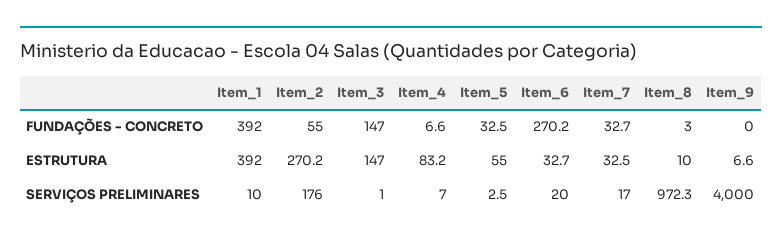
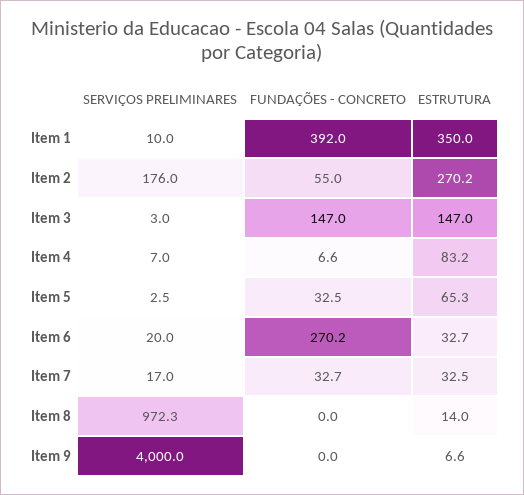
  {
    "Item_1": {
      "FUNDAÇÕES - CONCRETO": 392,
-     "ESTRUTURA": 392,
+     "ESTRUTURA": 350,
      "SERVIÇOS PRELIMINARES": 10
    },
    "Item_2": {
      "FUNDAÇÕES - CONCRETO": 55,
      "ESTRUTURA": 270.2,
      "SERVIÇOS PRELIMINARES": 176
    },
    "Item_3": {
      "FUNDAÇÕES - CONCRETO": 147,
      "ESTRUTURA": 147,
-     "SERVIÇOS PRELIMINARES": 1
+     "SERVIÇOS PRELIMINARES": 3
    },
    "Item_4": {
      "FUNDAÇÕES - CONCRETO": 6.6,
      "ESTRUTURA": 83.2,
      "SERVIÇOS PRELIMINARES": 7
    },
    "Item_5": {
      "FUNDAÇÕES - CONCRETO": 32.5,
-     "ESTRUTURA": 55,
+     "ESTRUTURA": 65.3,
      "SERVIÇOS PRELIMINARES": 2.5
    },
    "Item_6": {
      "FUNDAÇÕES - CONCRETO": 270.2,
      "ESTRUTURA": 32.7,
      "SERVIÇOS PRELIMINARES": 20
    },
    "Item_7": {
      "FUNDAÇÕES - CONCRETO": 32.7,
      "ESTRUTURA": 32.5,
      "SERVIÇOS PRELIMINARES": 17
    },
    "Item_8": {
-     "FUNDAÇÕES - CONCRETO": 3,
+     "FUNDAÇÕES - CONCRETO": 0,
-     "ESTRUTURA": 10,
+     "ESTRUTURA": 14,
      "SERVIÇOS PRELIMINARES": 972.3
    },
    "Item_9": {
      "FUNDAÇÕES - CONCRETO": 0,
      "ESTRUTURA": 6.6,
      "SERVIÇOS PRELIMINARES": 4000
    }
  }

